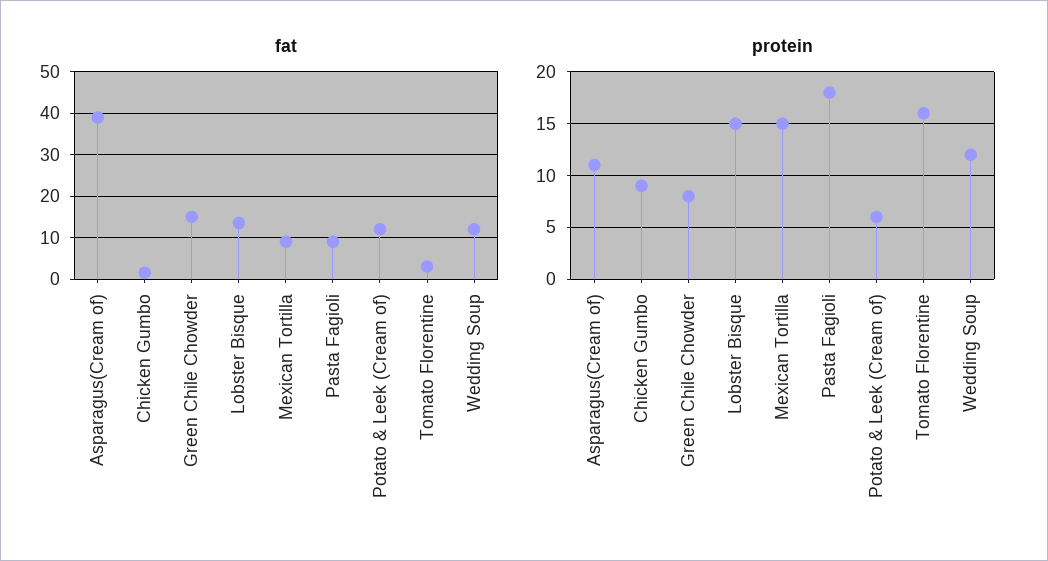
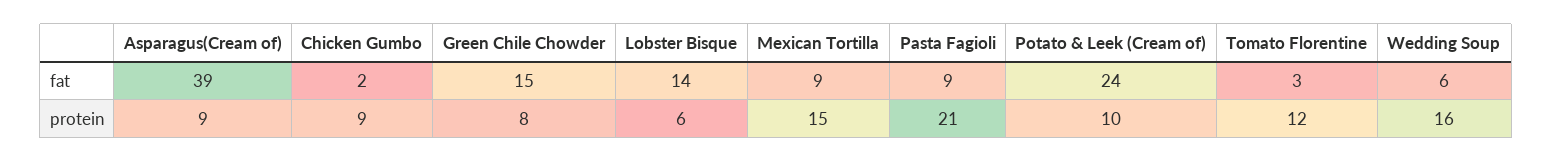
  {
    "fat": {
      "Asparagus(Cream of)": 39,
      "Chicken Gumbo": 2,
      "Green Chile Chowder": 15,
      "Lobster Bisque": 14,
      "Mexican Tortilla": 9,
      "Pasta Fagioli": 9,
-     "Potato & Leek (Cream of)": 12,
+     "Potato & Leek (Cream of)": 24,
      "Tomato Florentine": 3,
-     "Wedding Soup": 12
+     "Wedding Soup": 6
    },
    "protein": {
-     "Asparagus(Cream of)": 11,
+     "Asparagus(Cream of)": 9,
      "Chicken Gumbo": 9,
      "Green Chile Chowder": 8,
-     "Lobster Bisque": 15,
+     "Lobster Bisque": 6,
      "Mexican Tortilla": 15,
-     "Pasta Fagioli": 18,
+     "Pasta Fagioli": 21,
-     "Potato & Leek (Cream of)": 6,
+     "Potato & Leek (Cream of)": 10,
-     "Tomato Florentine": 16,
+     "Tomato Florentine": 12,
-     "Wedding Soup": 12
+     "Wedding Soup": 16
    }
  }

